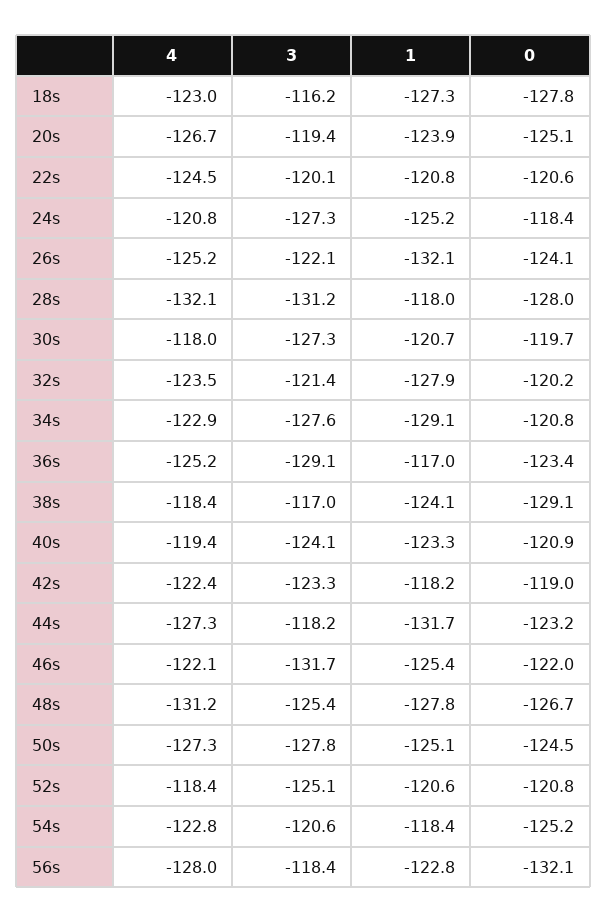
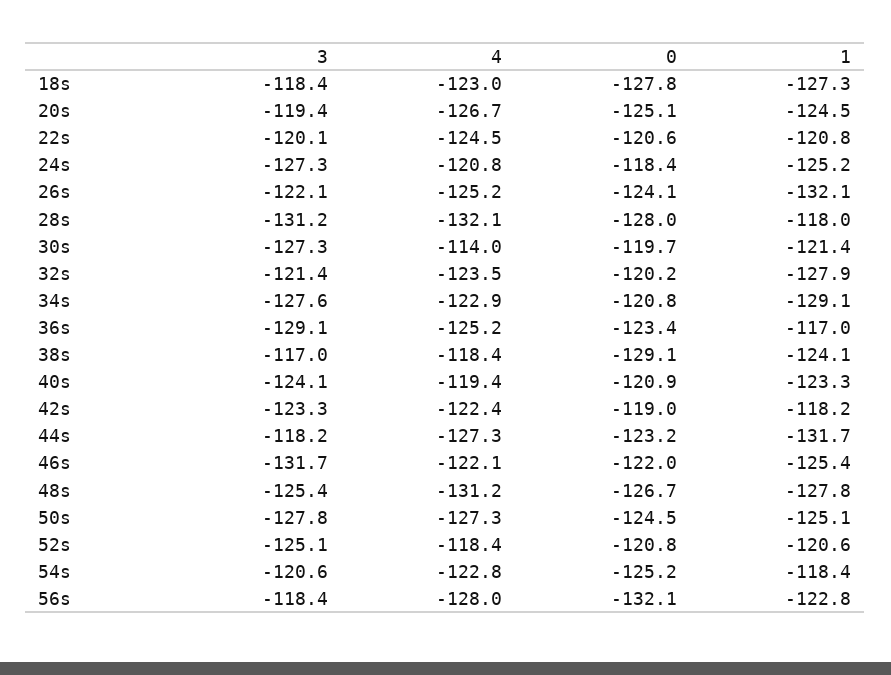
  {
    "4": {
      "18s": -123,
      "20s": -126.7,
      "22s": -124.5,
      "24s": -120.8,
      "26s": -125.2,
      "28s": -132.1,
-     "30s": -118,
+     "30s": -114,
      "32s": -123.5,
      "34s": -122.9,
      "36s": -125.2,
      "38s": -118.4,
      "40s": -119.4,
      "42s": -122.4,
      "44s": -127.3,
      "46s": -122.1,
      "48s": -131.2,
      "50s": -127.3,
      "52s": -118.4,
      "54s": -122.8,
      "56s": -128
    },
    "3": {
-     "18s": -116.2,
+     "18s": -118.4,
      "20s": -119.4,
      "22s": -120.1,
      "24s": -127.3,
      "26s": -122.1,
      "28s": -131.2,
      "30s": -127.3,
      "32s": -121.4,
      "34s": -127.6,
      "36s": -129.1,
      "38s": -117,
      "40s": -124.1,
      "42s": -123.3,
      "44s": -118.2,
      "46s": -131.7,
      "48s": -125.4,
      "50s": -127.8,
      "52s": -125.1,
      "54s": -120.6,
      "56s": -118.4
    },
    "1": {
      "18s": -127.3,
-     "20s": -123.9,
+     "20s": -124.5,
      "22s": -120.8,
      "24s": -125.2,
      "26s": -132.1,
      "28s": -118,
-     "30s": -120.7,
+     "30s": -121.4,
      "32s": -127.9,
      "34s": -129.1,
      "36s": -117,
      "38s": -124.1,
      "40s": -123.3,
      "42s": -118.2,
      "44s": -131.7,
      "46s": -125.4,
      "48s": -127.8,
      "50s": -125.1,
      "52s": -120.6,
      "54s": -118.4,
      "56s": -122.8
    },
    "0": {
      "18s": -127.8,
      "20s": -125.1,
      "22s": -120.6,
      "24s": -118.4,
      "26s": -124.1,
      "28s": -128,
      "30s": -119.7,
      "32s": -120.2,
      "34s": -120.8,
      "36s": -123.4,
      "38s": -129.1,
      "40s": -120.9,
      "42s": -119,
      "44s": -123.2,
      "46s": -122,
      "48s": -126.7,
      "50s": -124.5,
      "52s": -120.8,
      "54s": -125.2,
      "56s": -132.1
    }
  }

